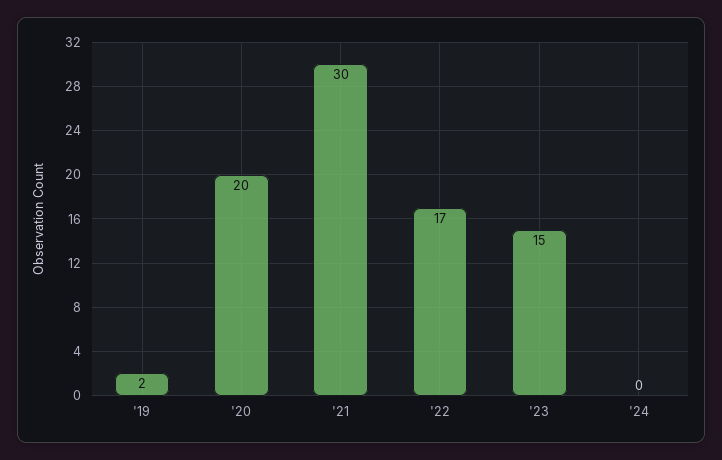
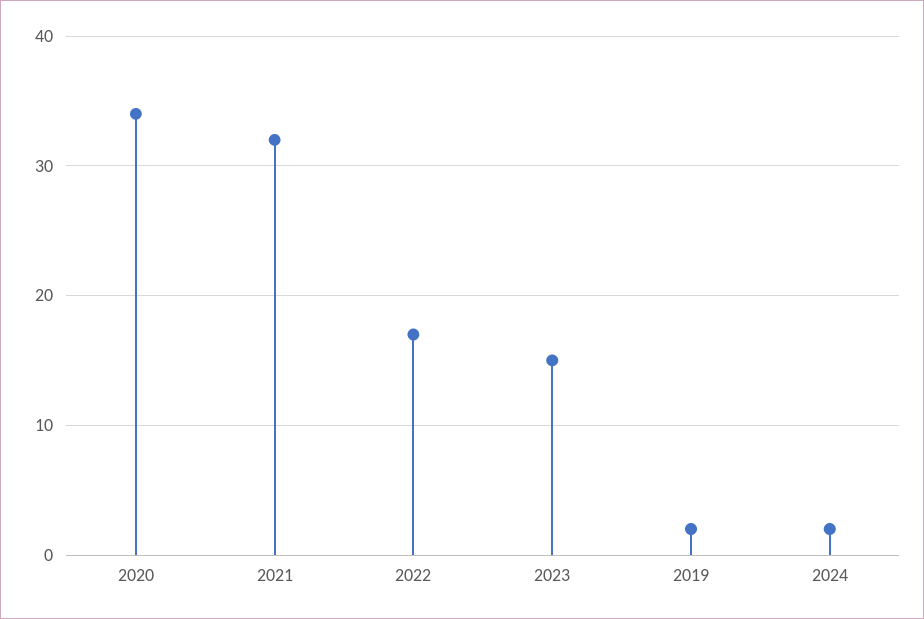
  {
    "'19": 2,
-   "'20": 20,
+   "'20": 34,
-   "'21": 30,
+   "'21": 32,
    "'22": 17,
    "'23": 15,
-   "'24": 0
+   "'24": 2
  }

